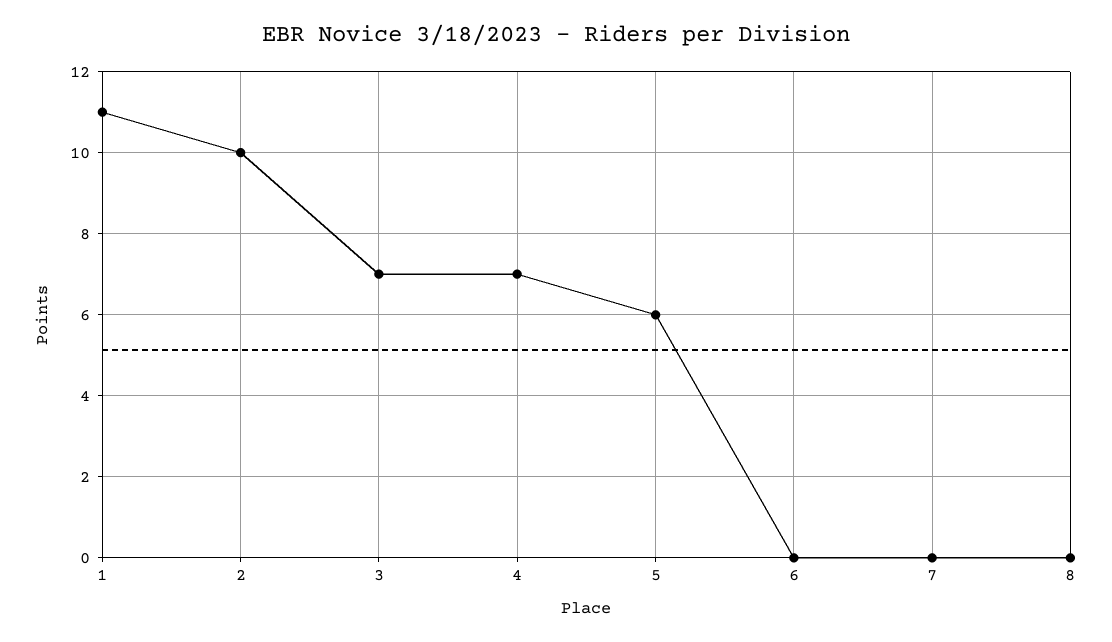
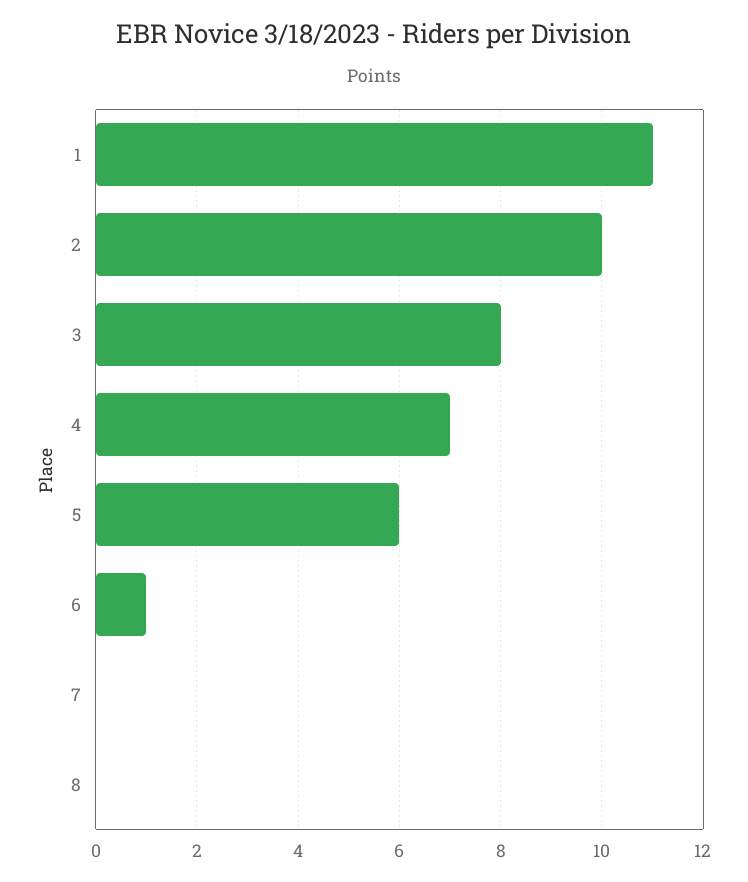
  {
    "1": 11,
    "2": 10,
-   "3": 7,
+   "3": 8,
    "4": 7,
    "5": 6,
-   "6": 0,
+   "6": 1,
    "7": 0,
    "8": 0
  }

